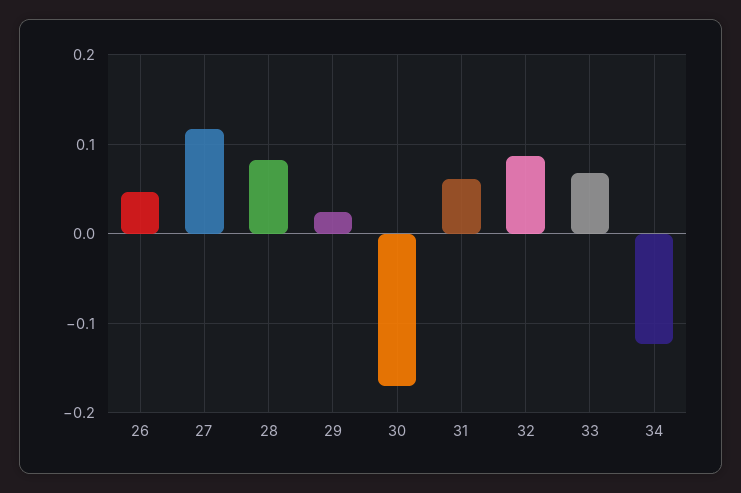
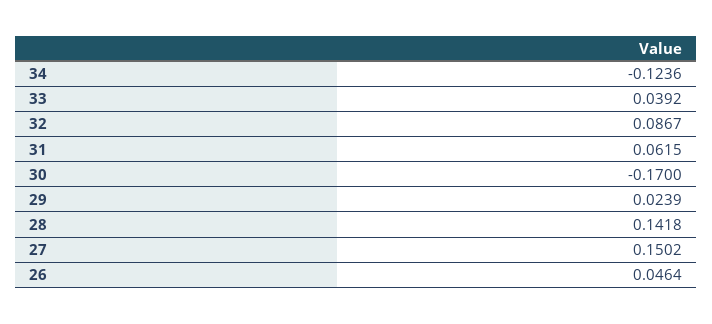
  {
    "26": 0.0464,
-   "27": 0.12,
+   "27": 0.1502,
-   "28": 0.08,
+   "28": 0.1418,
    "29": 0.0239,
    "30": -0.17,
    "31": 0.0615,
    "32": 0.0867,
-   "33": 0.07,
+   "33": 0.0392,
    "34": -0.1236
  }

